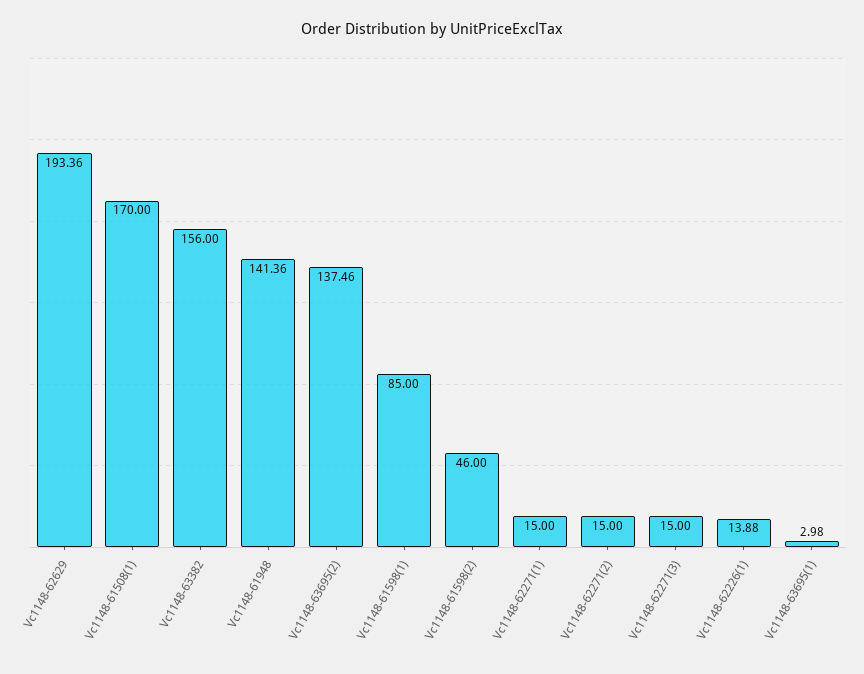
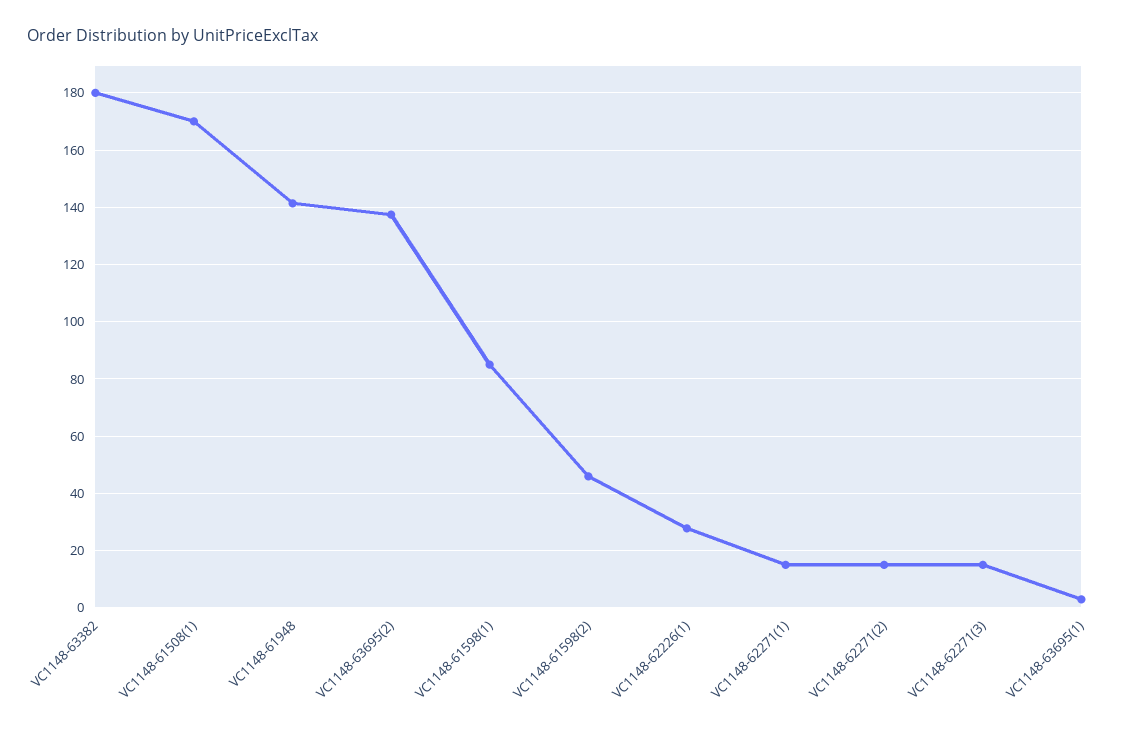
  {
-   "Vc1148-62629": 193.36,
    "Vc1148-61508(1)": 170,
-   "Vc1148-63382": 156,
+   "Vc1148-63382": 180,
    "Vc1148-61948": 141.36,
    "Vc1148-63695(2)": 137.46,
    "Vc1148-61598(1)": 85,
    "Vc1148-61598(2)": 46,
    "Vc1148-62271(1)": 15,
    "Vc1148-62271(2)": 15,
    "Vc1148-62271(3)": 15,
-   "Vc1148-62226(1)": 13.88,
+   "Vc1148-62226(1)": 27.5,
    "Vc1148-63695(1)": 2.98
  }

